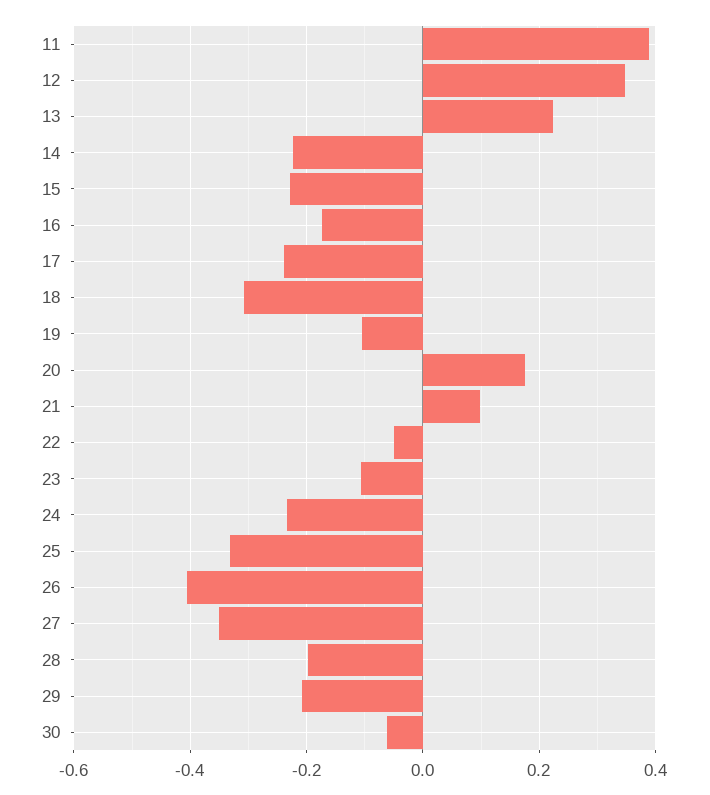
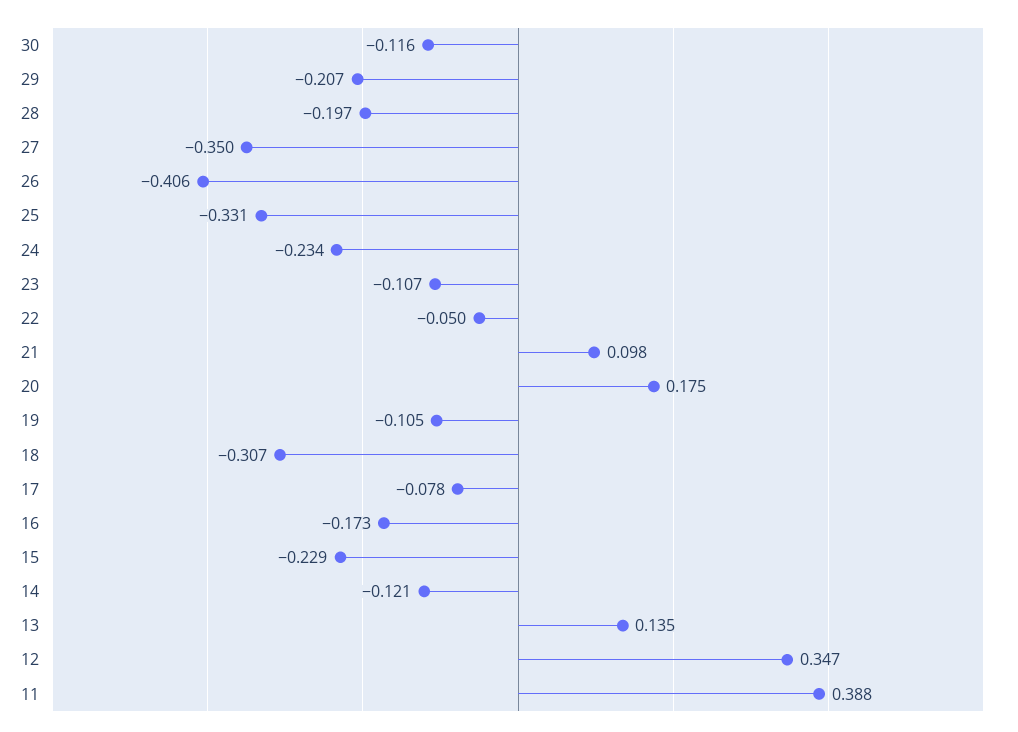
  {
    "11": 0.388,
    "12": 0.347,
-   "13": 0.22,
+   "13": 0.135,
-   "14": -0.22,
+   "14": -0.121,
    "15": -0.229,
    "16": -0.173,
-   "17": -0.24,
+   "17": -0.078,
    "18": -0.307,
    "19": -0.105,
    "20": 0.175,
    "21": 0.098,
    "22": -0.05,
    "23": -0.107,
    "24": -0.234,
    "25": -0.331,
    "26": -0.406,
    "27": -0.35,
    "28": -0.197,
    "29": -0.207,
-   "30": -0.06
+   "30": -0.116
  }

